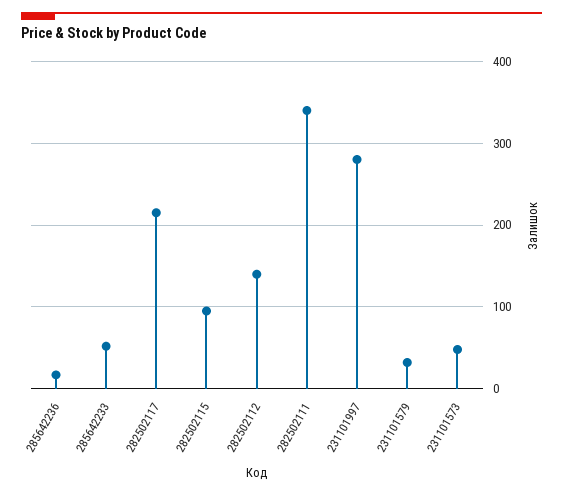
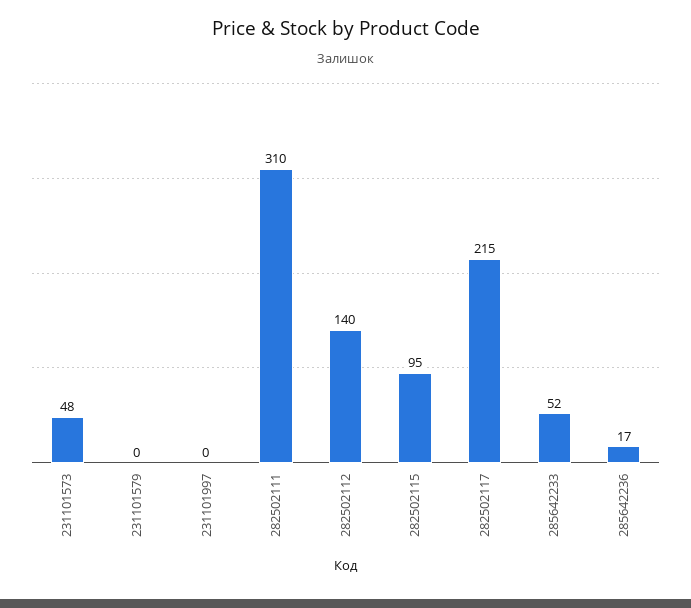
  {
    "285642236": 17,
    "285642233": 52,
    "282502117": 215,
    "282502115": 95,
    "282502112": 140,
-   "282502111": 340,
+   "282502111": 310,
-   "231101997": 280,
+   "231101997": 0,
-   "231101579": 30,
+   "231101579": 0,
    "231101573": 48
  }

